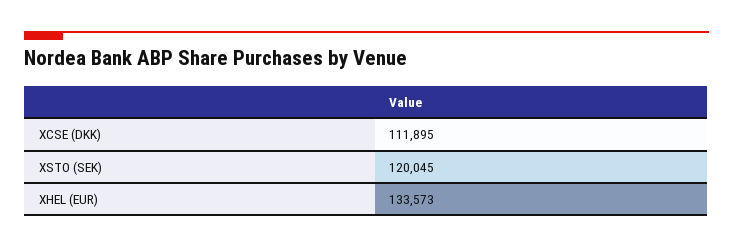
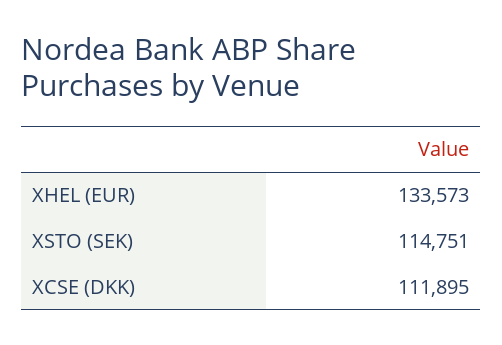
  {
    "XCSE (DKK)": 111895,
-   "XSTO (SEK)": 120045,
+   "XSTO (SEK)": 114751,
    "XHEL (EUR)": 133573
  }

